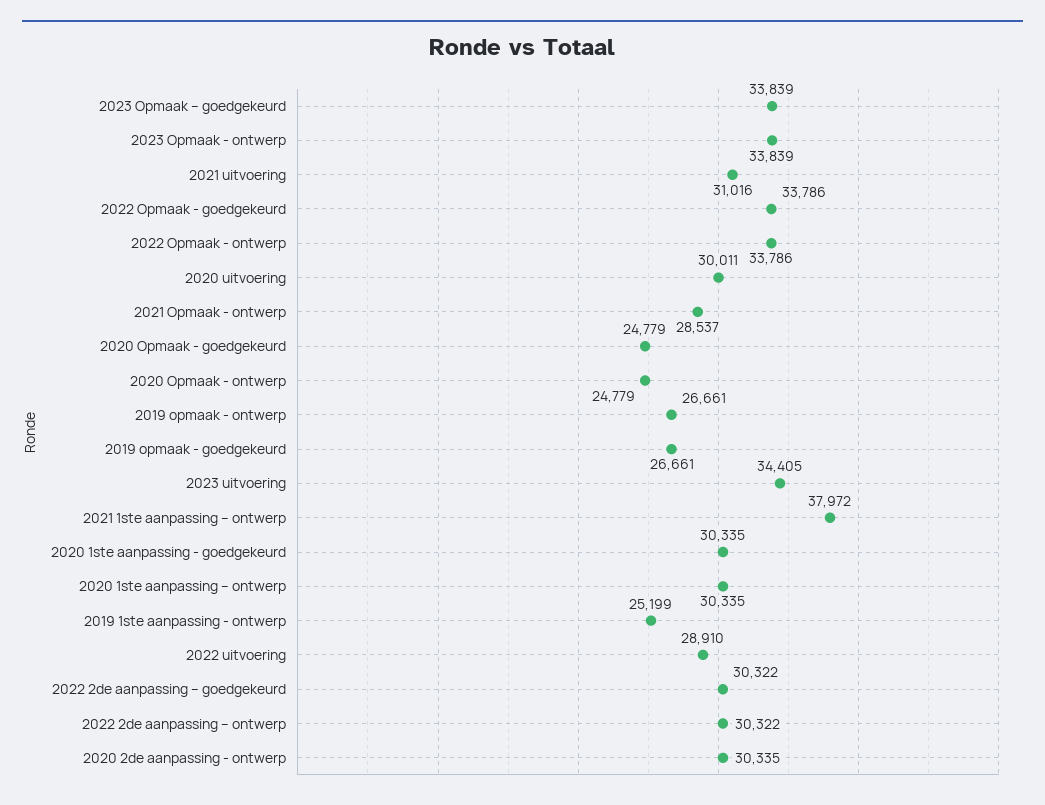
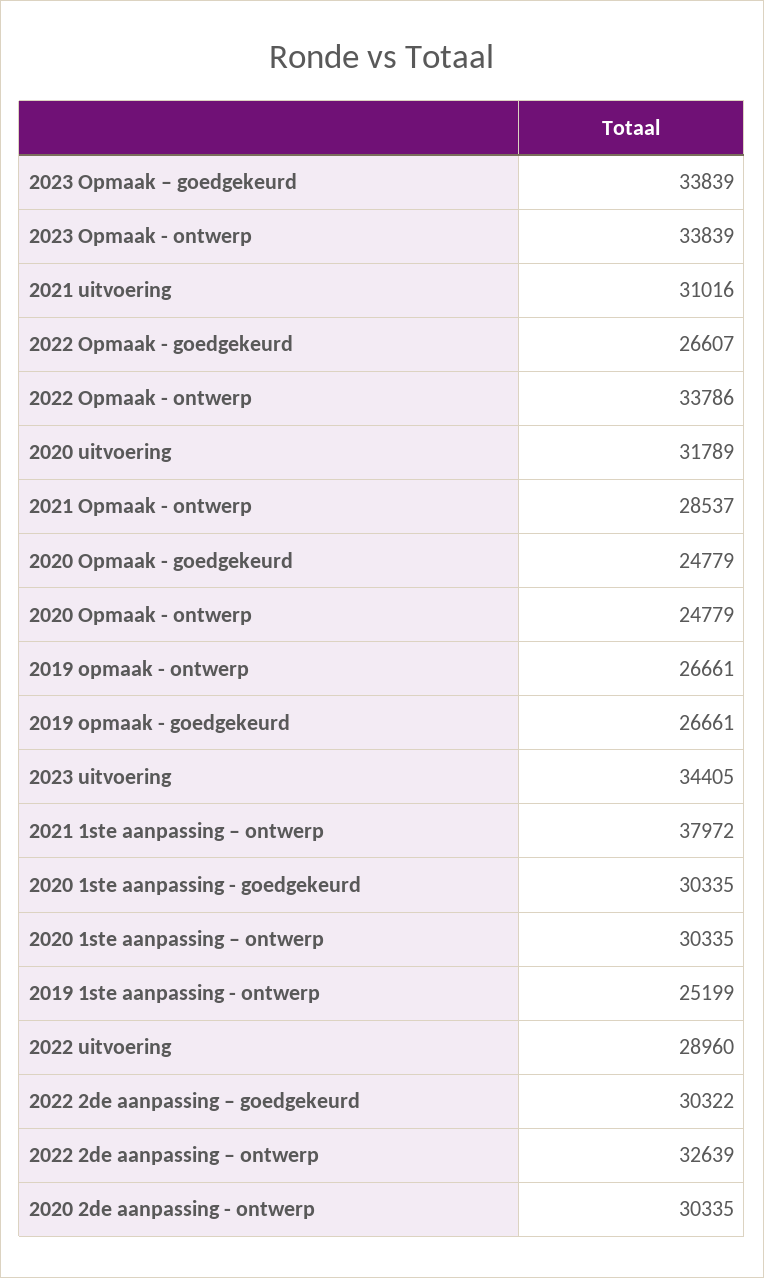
  {
    "2023 Opmaak – goedgekeurd": 33839,
    "2023 Opmaak - ontwerp": 33839,
    "2021 uitvoering": 31016,
-   "2022 Opmaak - goedgekeurd": 33786,
+   "2022 Opmaak - goedgekeurd": 26607,
    "2022 Opmaak - ontwerp": 33786,
-   "2020 uitvoering": 30011,
+   "2020 uitvoering": 31789,
    "2021 Opmaak - ontwerp": 28537,
    "2020 Opmaak - goedgekeurd": 24779,
    "2020 Opmaak - ontwerp": 24779,
    "2019 opmaak - ontwerp": 26661,
    "2019 opmaak - goedgekeurd": 26661,
    "2023 uitvoering": 34405,
    "2021 1ste aanpassing – ontwerp": 37972,
    "2020 1ste aanpassing - goedgekeurd": 30335,
    "2020 1ste aanpassing – ontwerp": 30335,
    "2019 1ste aanpassing - ontwerp": 25199,
-   "2022 uitvoering": 28910,
+   "2022 uitvoering": 28960,
    "2022 2de aanpassing – goedgekeurd": 30322,
-   "2022 2de aanpassing – ontwerp": 30322,
+   "2022 2de aanpassing – ontwerp": 32639,
    "2020 2de aanpassing - ontwerp": 30335
  }

